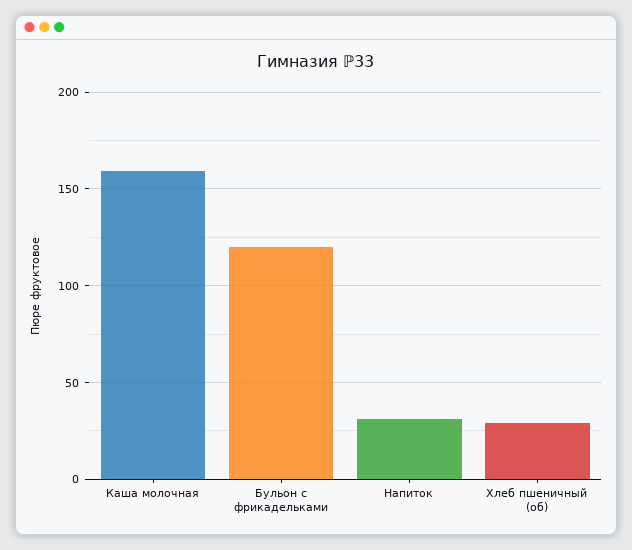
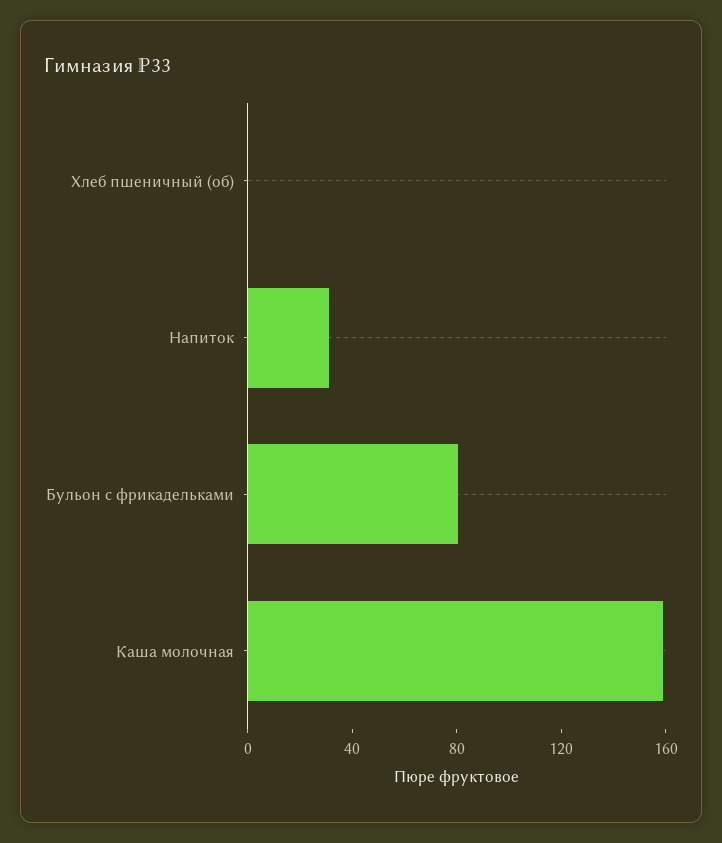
  {
    "Каша молочная": 160,
-   "Бульон с фрикадельками": 120,
+   "Бульон с фрикадельками": 80,
    "Напиток": 30,
-   "Хлеб пшеничный (об)": 30
+   "Хлеб пшеничный (об)": 0
  }

